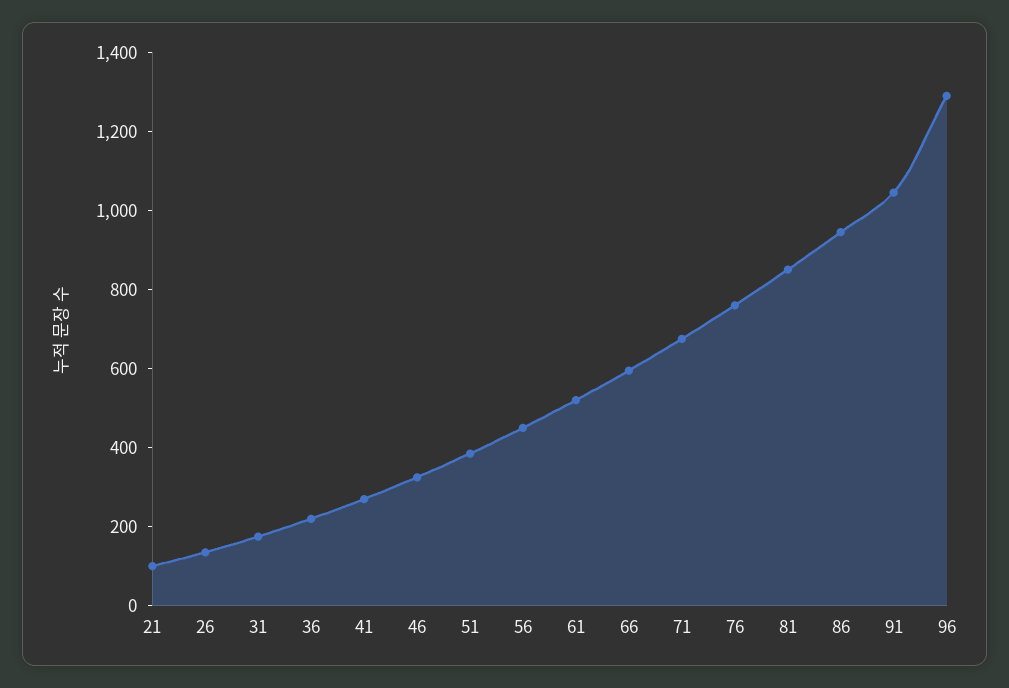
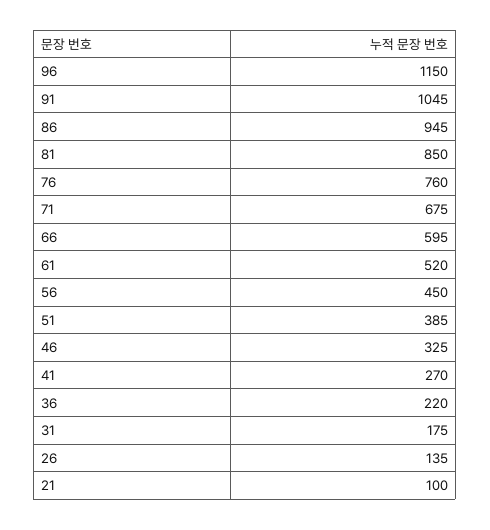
  {
    "21": 100,
    "26": 135,
    "31": 175,
    "36": 220,
    "41": 270,
    "46": 325,
    "51": 385,
    "56": 450,
    "61": 520,
    "66": 595,
    "71": 675,
    "76": 760,
    "81": 850,
    "86": 945,
    "91": 1045,
-   "96": 1300
+   "96": 1150
  }

